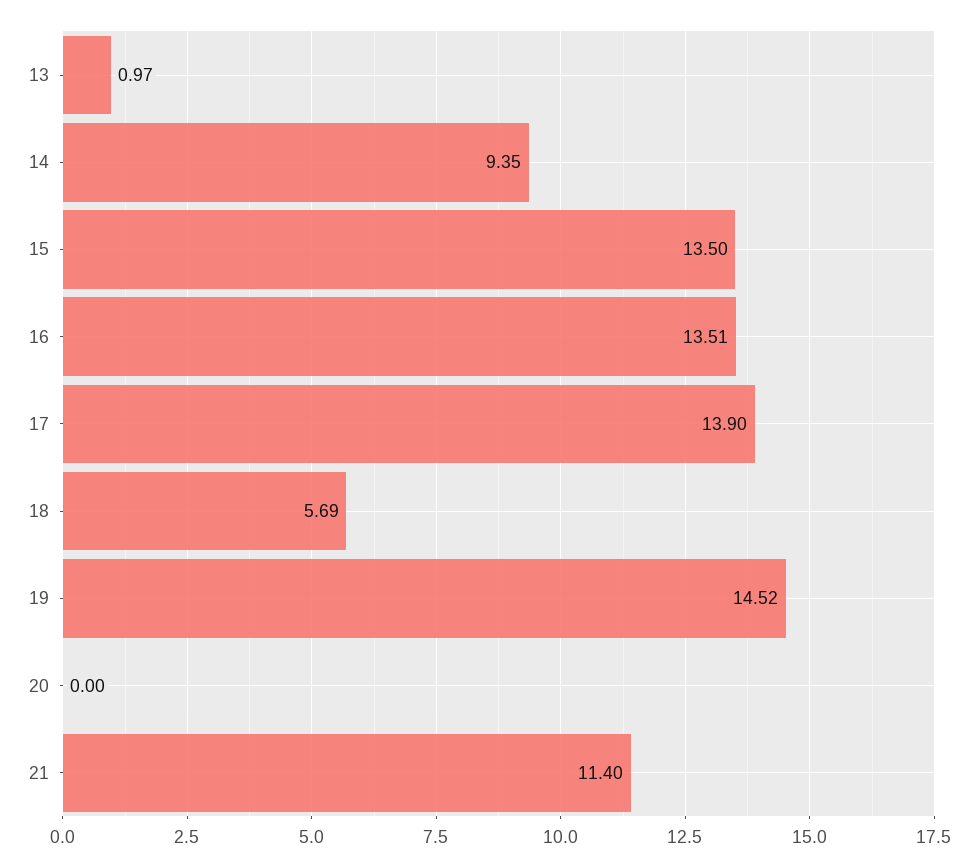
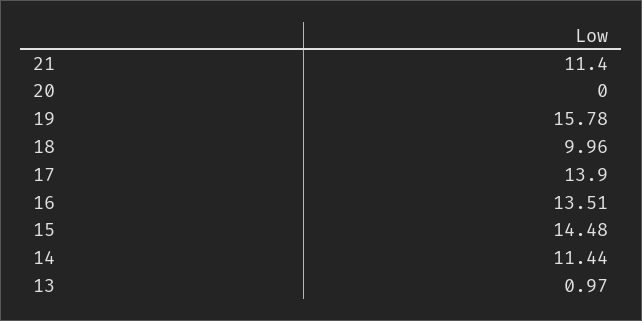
  {
    "13": 0.97,
-   "14": 9.35,
+   "14": 11.44,
-   "15": 13.5,
+   "15": 14.48,
    "16": 13.51,
    "17": 13.9,
-   "18": 5.69,
+   "18": 9.96,
-   "19": 14.52,
+   "19": 15.78,
    "20": 0,
    "21": 11.4
  }

